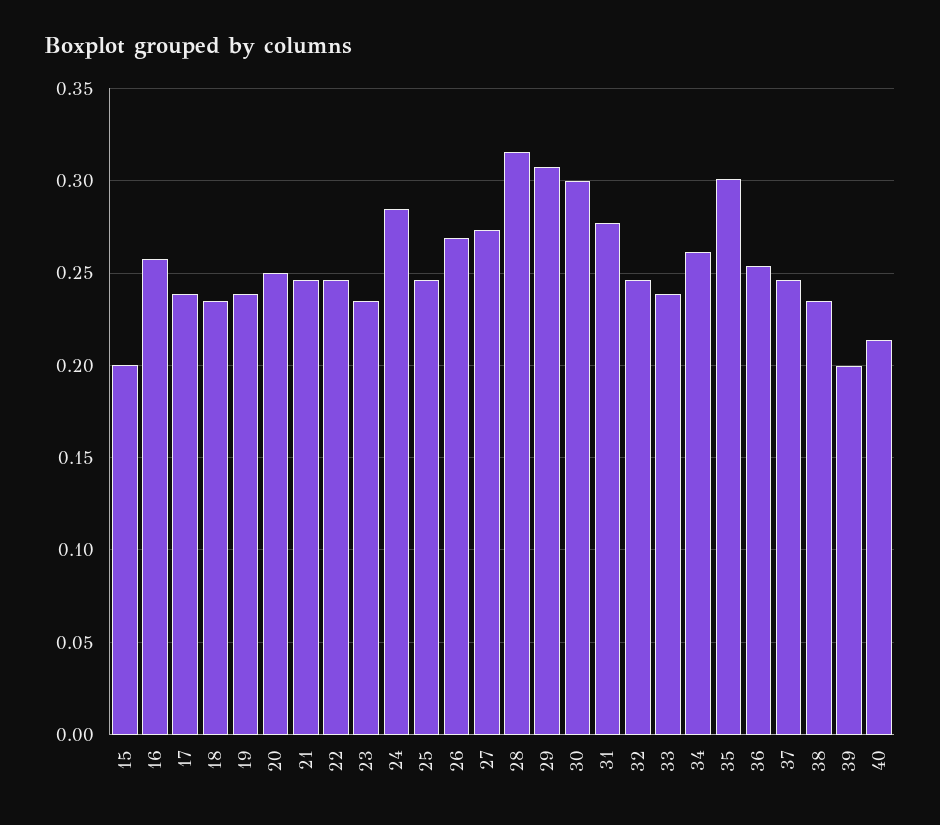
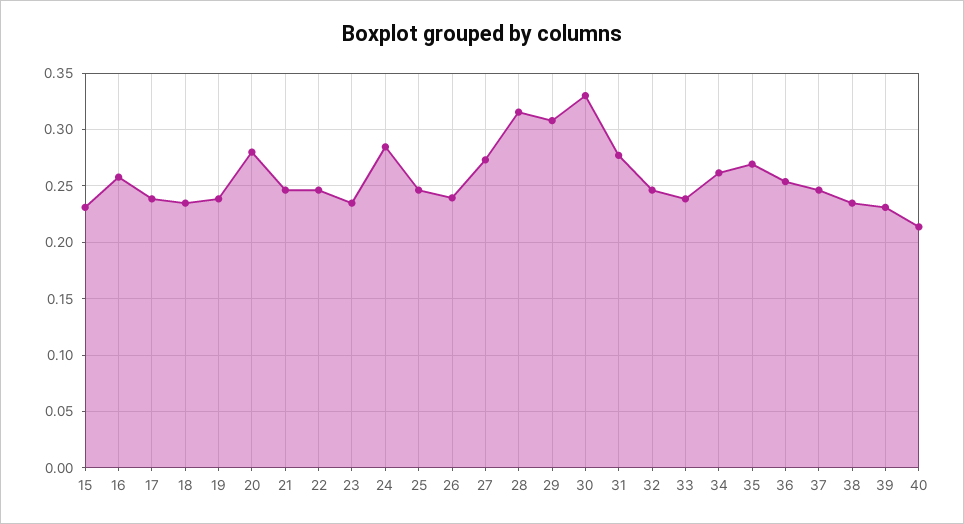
  {
-   "15": 0.2,
+   "15": 0.23,
    "16": 0.26,
    "17": 0.24,
    "18": 0.235,
    "19": 0.24,
-   "20": 0.25,
+   "20": 0.28,
    "21": 0.245,
    "22": 0.245,
    "23": 0.235,
    "24": 0.285,
    "25": 0.245,
-   "26": 0.27,
+   "26": 0.24,
    "27": 0.275,
    "28": 0.315,
    "29": 0.31,
-   "30": 0.3,
+   "30": 0.33,
    "31": 0.275,
    "32": 0.245,
    "33": 0.24,
    "34": 0.26,
-   "35": 0.3,
+   "35": 0.27,
    "36": 0.255,
    "37": 0.245,
    "38": 0.235,
-   "39": 0.2,
+   "39": 0.23,
    "40": 0.215
  }

